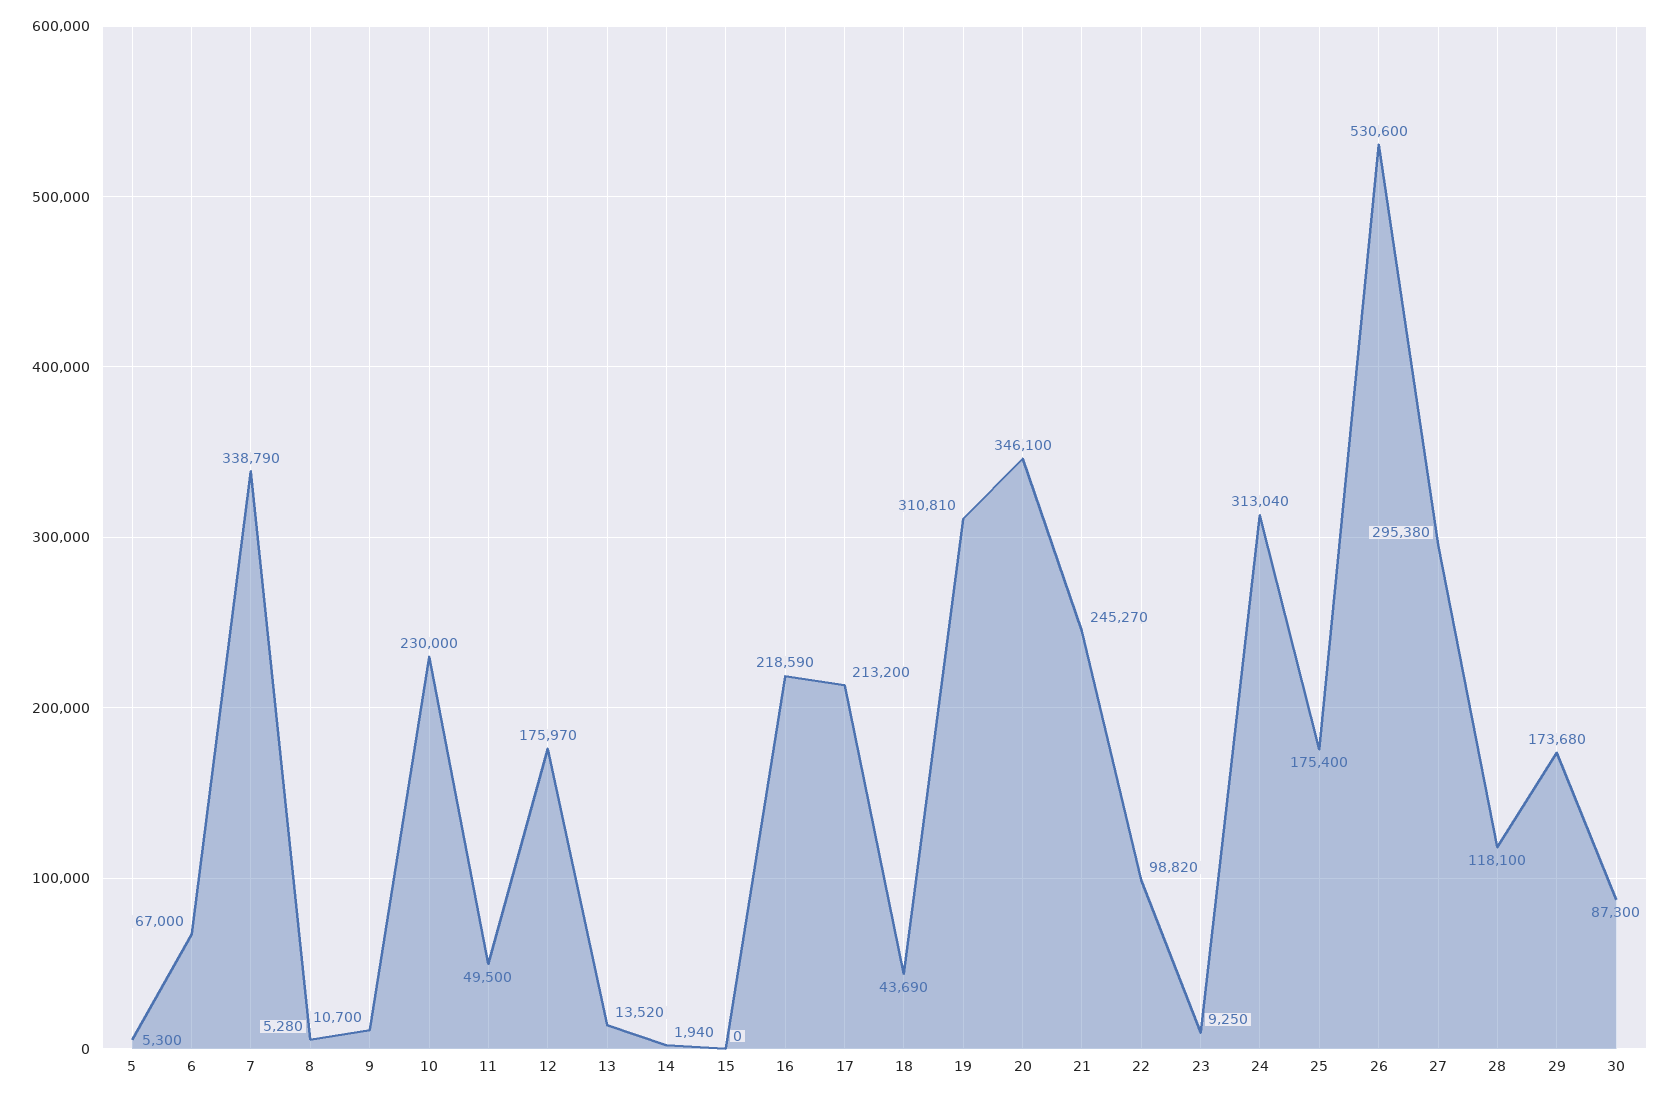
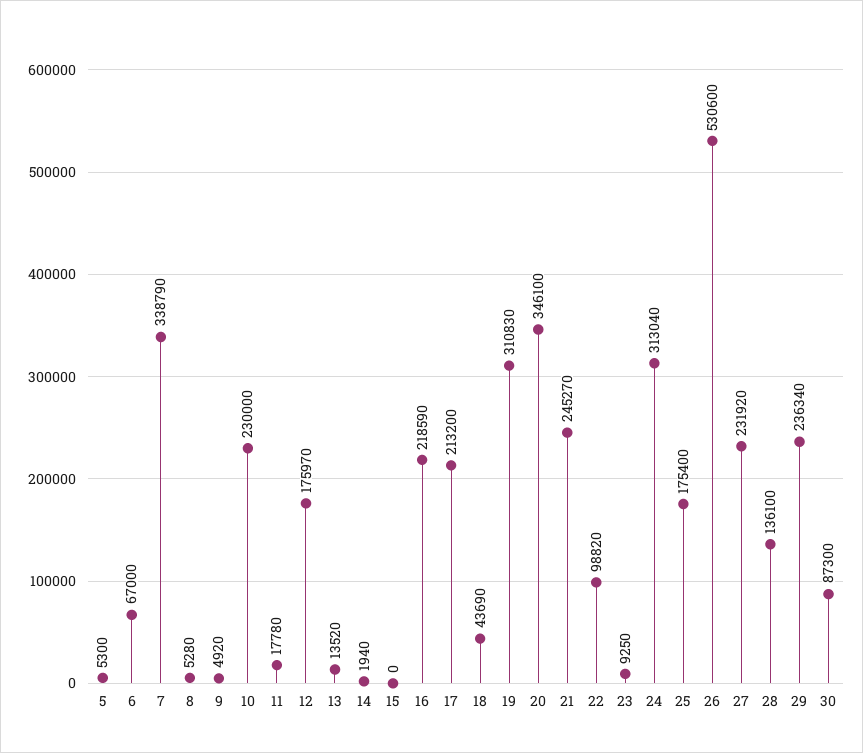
  {
    "5": 5300,
    "6": 67000,
    "7": 338790,
    "8": 5280,
-   "9": 10700,
+   "9": 4920,
    "10": 230000,
-   "11": 49500,
+   "11": 17780,
    "12": 175970,
    "13": 13520,
    "14": 1940,
    "15": 0,
    "16": 218590,
    "17": 213200,
    "18": 43690,
-   "19": 310810,
+   "19": 310830,
    "20": 346100,
    "21": 245270,
    "22": 98820,
    "23": 9250,
    "24": 313040,
    "25": 175400,
    "26": 530600,
-   "27": 295380,
+   "27": 231920,
-   "28": 118100,
+   "28": 136100,
-   "29": 173680,
+   "29": 236340,
    "30": 87300
  }

